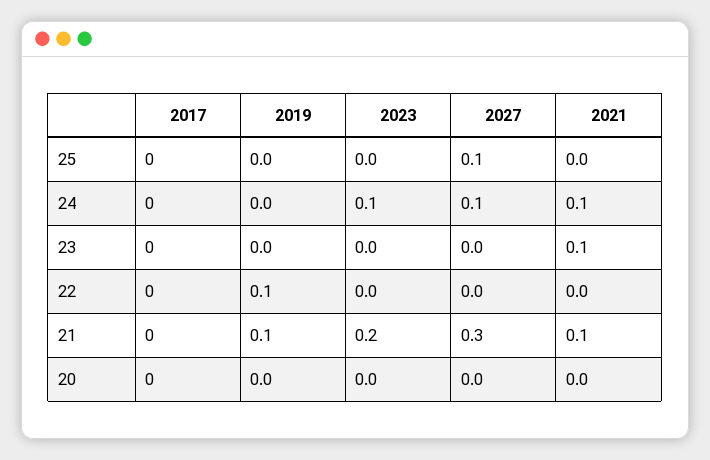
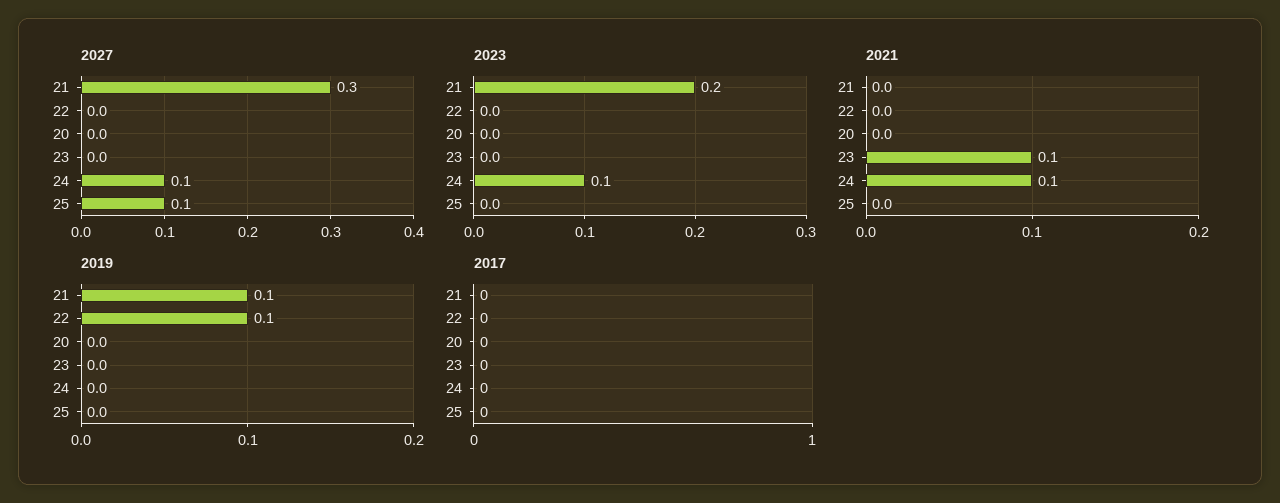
  {
    "2017": {
      "25": 0,
      "24": 0,
      "23": 0,
      "22": 0,
      "21": 0,
      "20": 0
    },
    "2019": {
      "25": 0,
      "24": 0,
      "23": 0,
      "22": 0.1,
      "21": 0.1,
      "20": 0
    },
    "2023": {
      "25": 0,
      "24": 0.1,
      "23": 0,
      "22": 0,
      "21": 0.2,
      "20": 0
    },
    "2027": {
      "25": 0.1,
      "24": 0.1,
      "23": 0,
      "22": 0,
      "21": 0.3,
      "20": 0
    },
    "2021": {
      "25": 0,
      "24": 0.1,
      "23": 0.1,
      "22": 0,
-     "21": 0.1,
+     "21": 0,
      "20": 0
    }
  }

